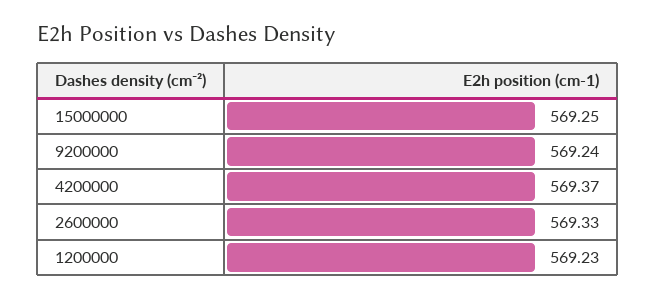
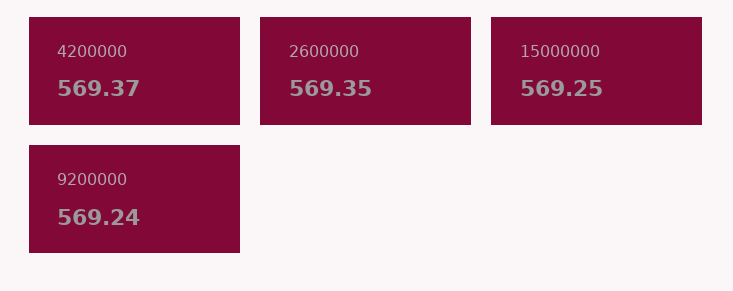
  {
    "15000000": 569.25,
    "9200000": 569.24,
    "4200000": 569.37,
-   "2600000": 569.33,
+   "2600000": 569.35
-   "1200000": 569.23
  }

